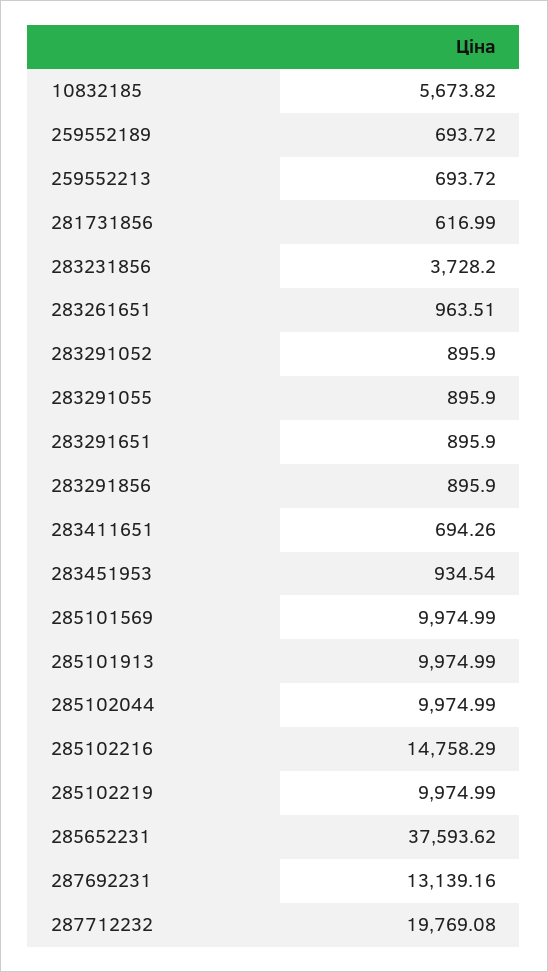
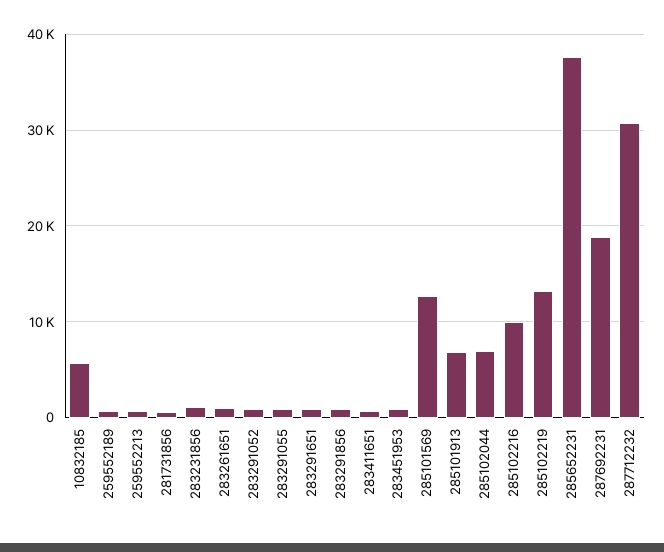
  {
    "10832185": 5673.82,
    "259552189": 693.72,
    "259552213": 693.72,
    "281731856": 616.99,
-   "283231856": 3728.2,
+   "283231856": 1000,
    "283261651": 963.51,
    "283291052": 895.9,
    "283291055": 895.9,
    "283291651": 895.9,
    "283291856": 895.9,
    "283411651": 694.26,
    "283451953": 934.54,
-   "285101569": 9974.99,
+   "285101569": 13000,
-   "285101913": 9974.99,
+   "285101913": 7000,
-   "285102044": 9974.99,
+   "285102044": 7000,
-   "285102216": 14758.29,
+   "285102216": 10000,
-   "285102219": 9974.99,
+   "285102219": 13000,
    "285652231": 37593.62,
-   "287692231": 13139.16,
+   "287692231": 19000,
-   "287712232": 19769.08
+   "287712232": 31000
  }

